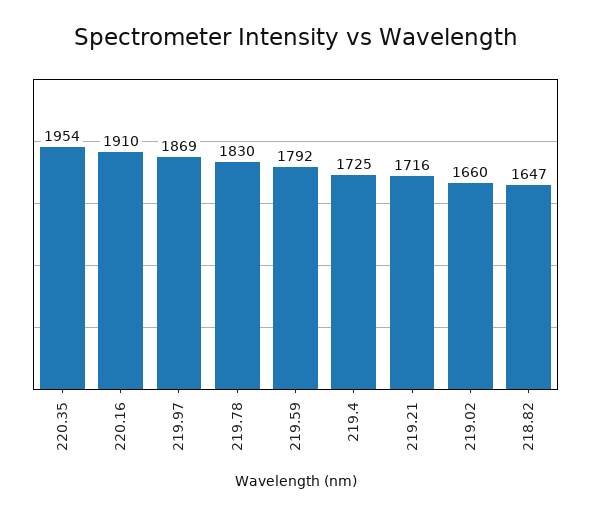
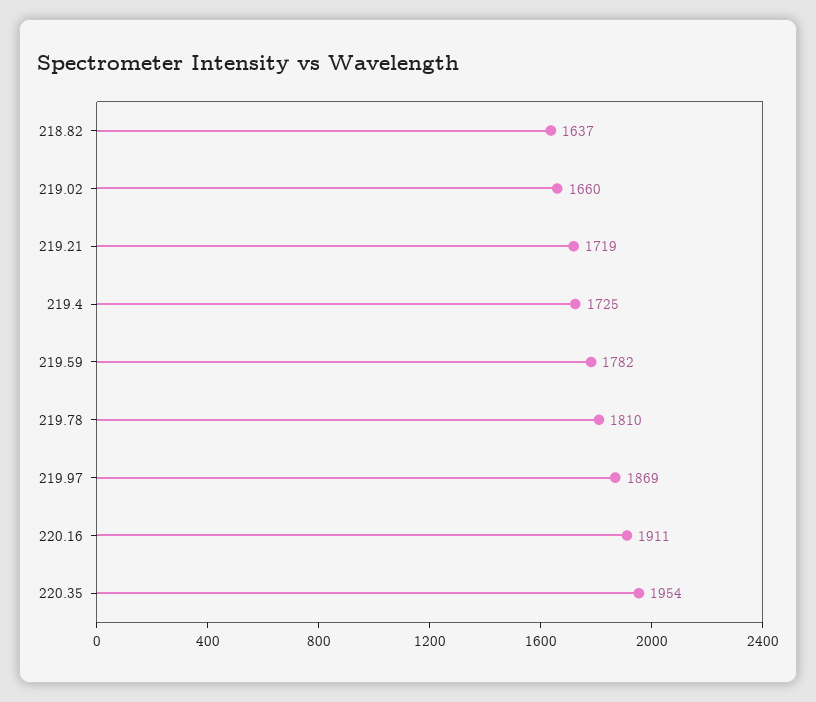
  {
    "220.35": 1954,
-   "220.16": 1910,
+   "220.16": 1911,
    "219.97": 1869,
-   "219.78": 1830,
+   "219.78": 1810,
-   "219.59": 1792,
+   "219.59": 1782,
    "219.4": 1725,
-   "219.21": 1716,
+   "219.21": 1719,
    "219.02": 1660,
-   "218.82": 1647
+   "218.82": 1637
  }

